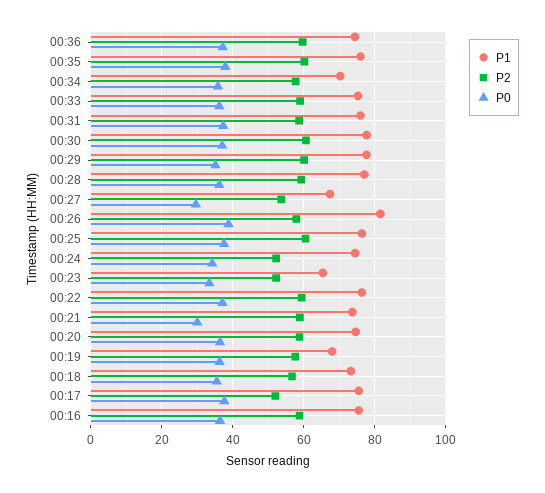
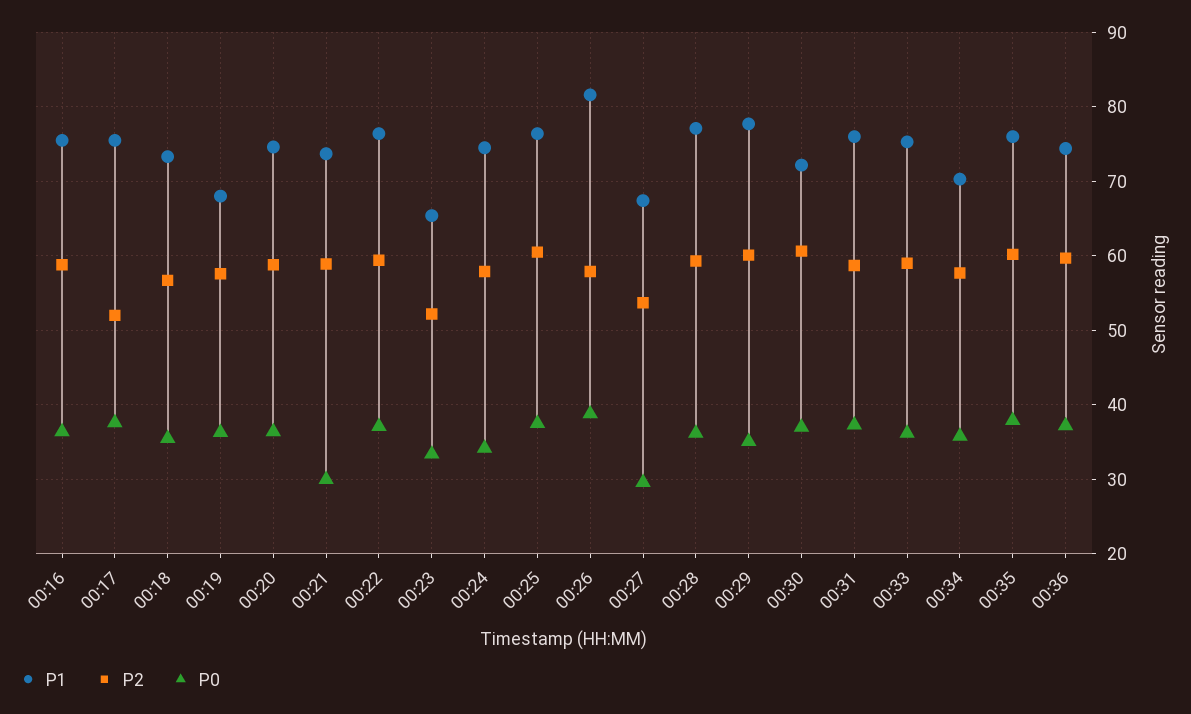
  {
    "P1": {
      "00:36": 74,
      "00:35": 76,
      "00:34": 70,
      "00:33": 75,
      "00:31": 76,
-     "00:30": 78,
+     "00:30": 72,
      "00:29": 78,
      "00:28": 77,
      "00:27": 67,
      "00:26": 82,
      "00:25": 76,
      "00:24": 75,
      "00:23": 65,
      "00:22": 76,
      "00:21": 74,
      "00:20": 75,
      "00:19": 68,
      "00:18": 73,
      "00:17": 76,
      "00:16": 76
    },
    "P2": {
      "00:36": 60,
      "00:35": 60,
      "00:34": 58,
      "00:33": 59,
      "00:31": 59,
      "00:30": 61,
      "00:29": 60,
      "00:28": 59,
      "00:27": 54,
      "00:26": 58,
      "00:25": 61,
-     "00:24": 52,
+     "00:24": 58,
      "00:23": 52,
      "00:22": 59,
      "00:21": 59,
      "00:20": 59,
      "00:19": 58,
      "00:18": 57,
      "00:17": 52,
      "00:16": 59
    },
    "P0": {
      "00:36": 37,
      "00:35": 38,
      "00:34": 36,
      "00:33": 36,
      "00:31": 37,
      "00:30": 37,
      "00:29": 35,
      "00:28": 36,
      "00:27": 30,
      "00:26": 39,
      "00:25": 38,
      "00:24": 34,
      "00:23": 33,
      "00:22": 37,
      "00:21": 30,
      "00:20": 36,
      "00:19": 36,
      "00:18": 36,
      "00:17": 38,
      "00:16": 36
    }
  }

